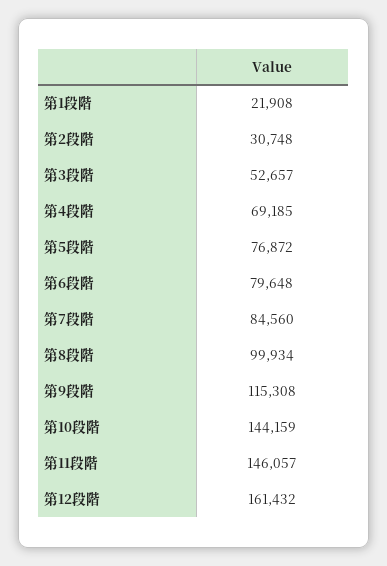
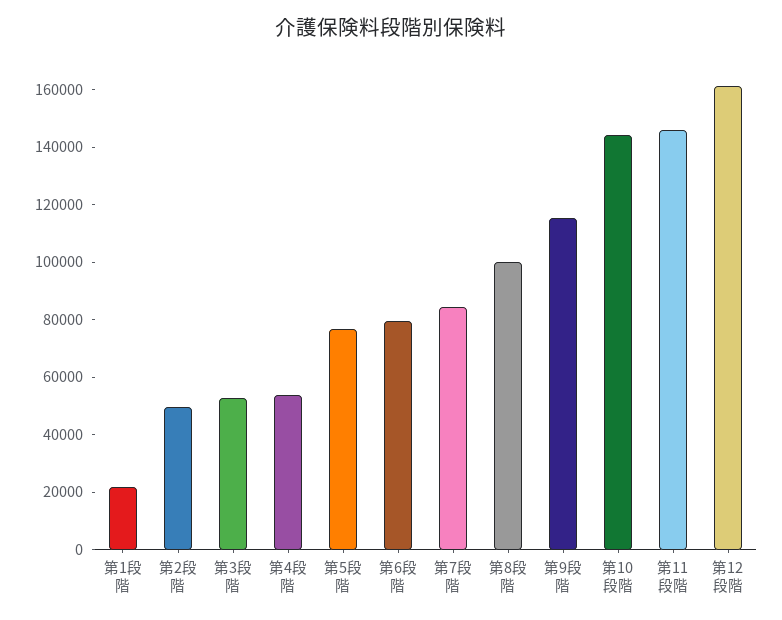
  {
    "第1段階": 21908,
-   "第2段階": 30748,
+   "第2段階": 50000,
    "第3段階": 52657,
-   "第4段階": 69185,
+   "第4段階": 55000,
    "第5段階": 76872,
    "第6段階": 79648,
    "第7段階": 84560,
    "第8段階": 99934,
    "第9段階": 115308,
    "第10段階": 144159,
    "第11段階": 146057,
    "第12段階": 161432
  }

